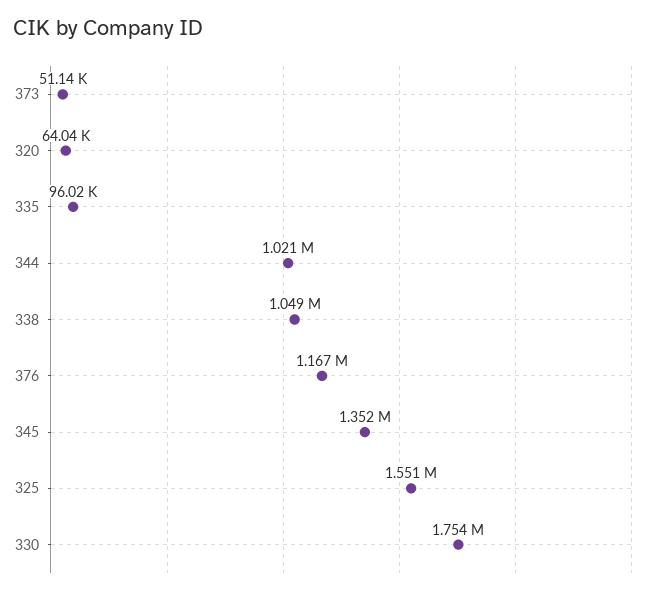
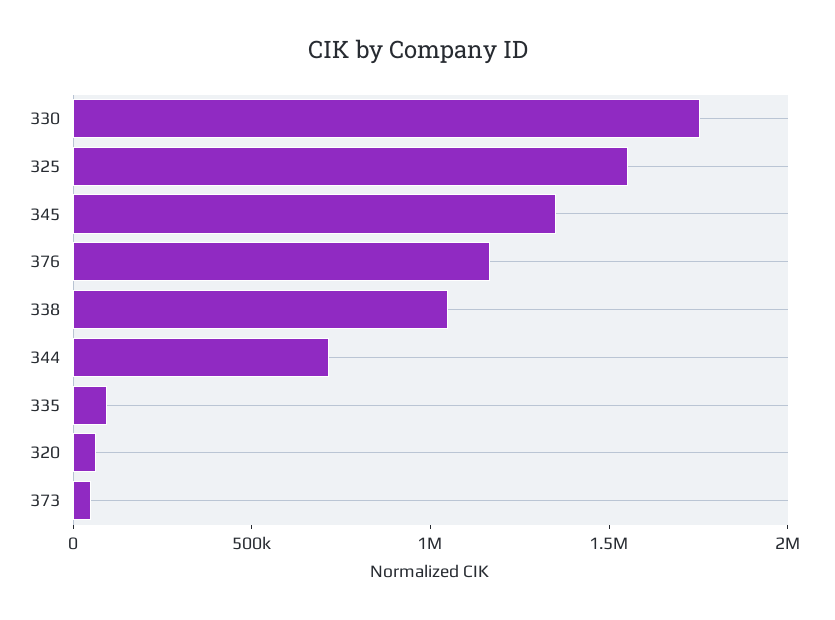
  {
    "373": 51140,
    "320": 64040,
    "335": 96020,
-   "344": 1021000,
+   "344": 700000,
    "338": 1049000,
    "376": 1167000,
    "345": 1352000,
    "325": 1551000,
    "330": 1754000
  }

